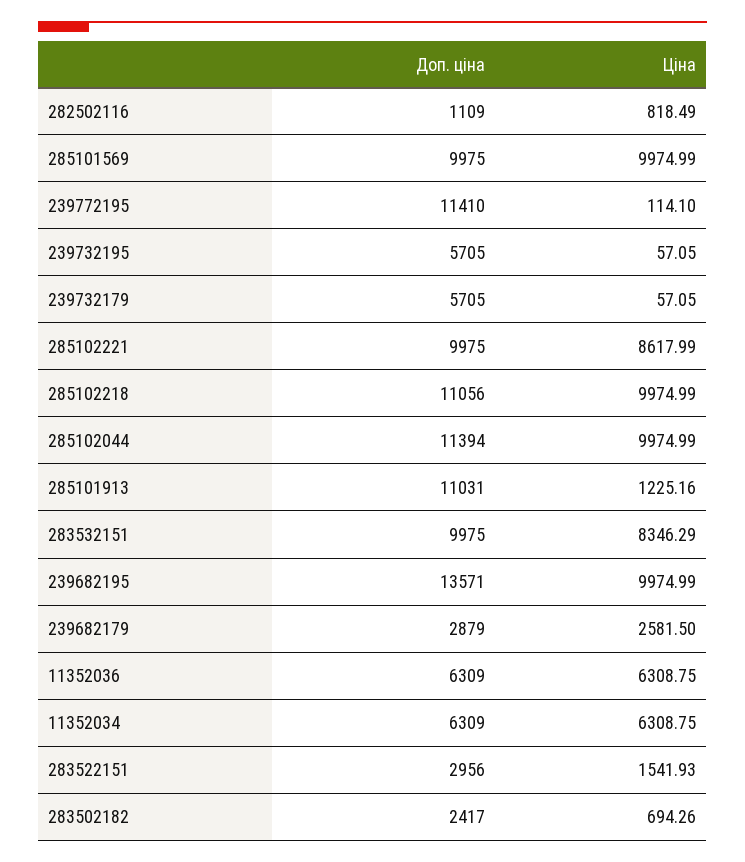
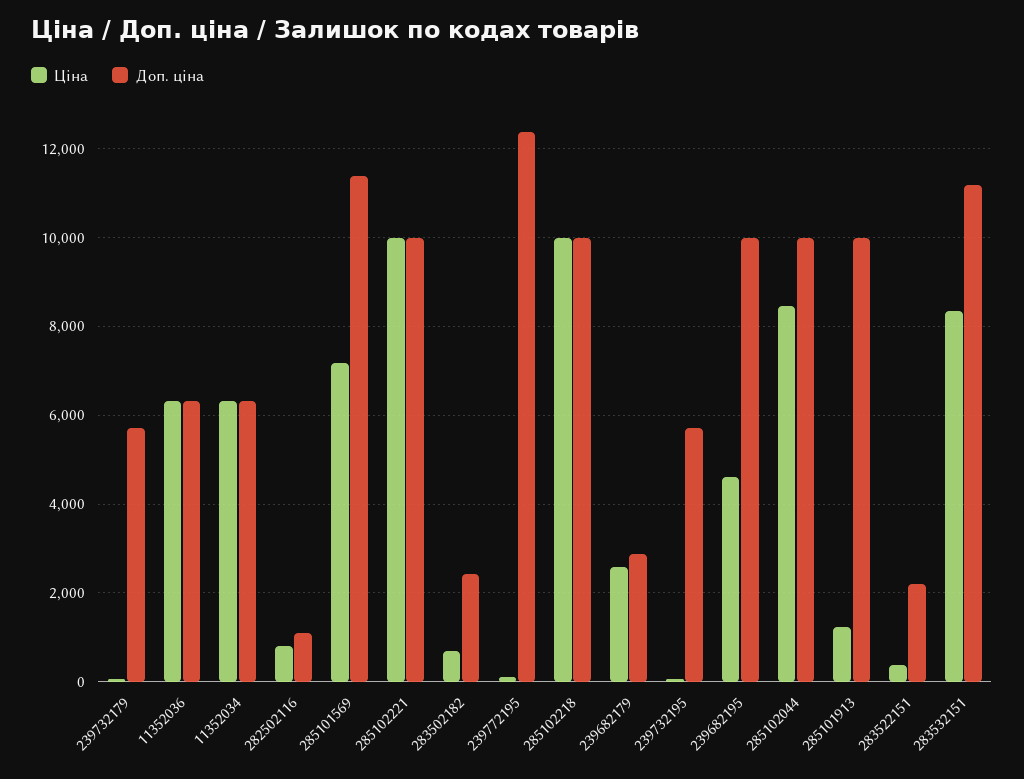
  {
    "Доп. ціна": {
      "282502116": 1109,
-     "285101569": 9975,
+     "285101569": 11400,
-     "239772195": 11410,
+     "239772195": 12400,
      "239732195": 5705,
      "239732179": 5705,
      "285102221": 9975,
-     "285102218": 11056,
+     "285102218": 10000,
-     "285102044": 11394,
+     "285102044": 10000,
-     "285101913": 11031,
+     "285101913": 10000,
-     "283532151": 9975,
+     "283532151": 11200,
-     "239682195": 13571,
+     "239682195": 10000,
      "239682179": 2879,
      "11352036": 6309,
      "11352034": 6309,
-     "283522151": 2956,
+     "283522151": 2200,
      "283502182": 2417
    },
    "Ціна": {
      "282502116": 818.49,
-     "285101569": 9974.99,
+     "285101569": 7200,
      "239772195": 114.1,
      "239732195": 57.05,
      "239732179": 57.05,
-     "285102221": 8617.99,
+     "285102221": 10000,
      "285102218": 9974.99,
-     "285102044": 9974.99,
+     "285102044": 8400,
      "285101913": 1225.16,
      "283532151": 8346.29,
-     "239682195": 9974.99,
+     "239682195": 4600,
      "239682179": 2581.5,
      "11352036": 6308.75,
      "11352034": 6308.75,
-     "283522151": 1541.93,
+     "283522151": 400,
      "283502182": 694.26
    }
  }

